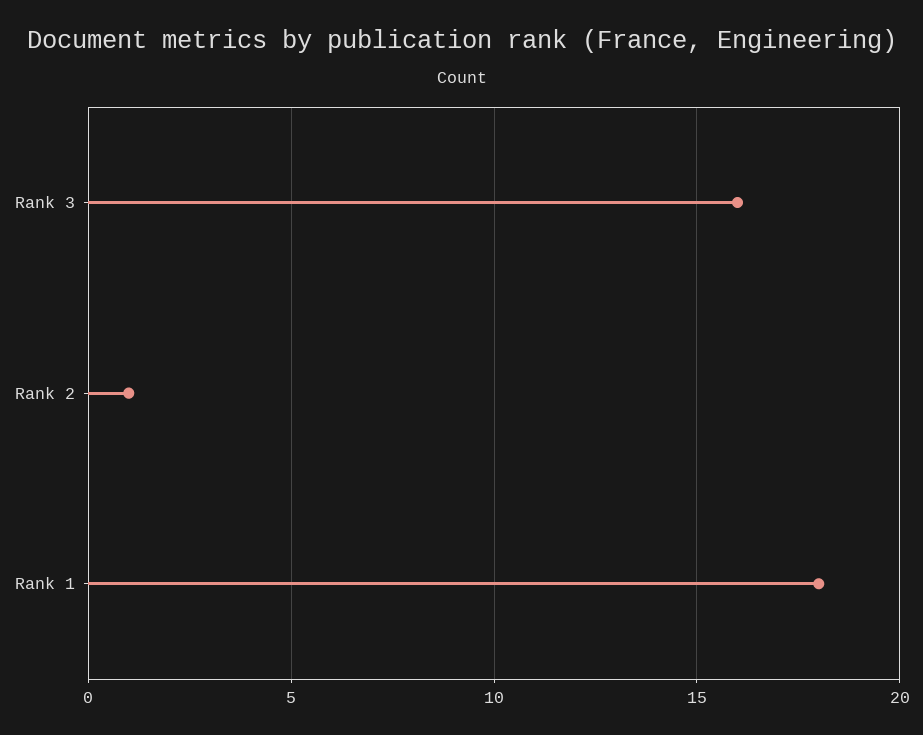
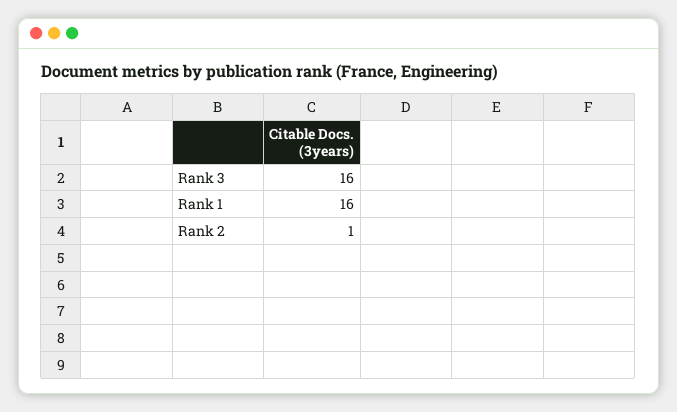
  {
    "Rank 3": 16,
    "Rank 2": 1,
-   "Rank 1": 18
+   "Rank 1": 16
  }

